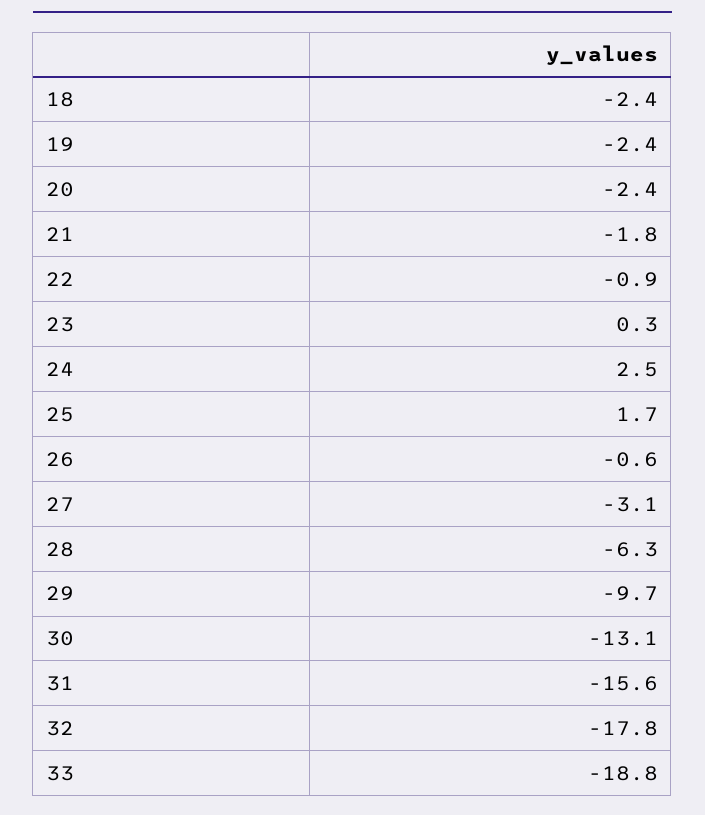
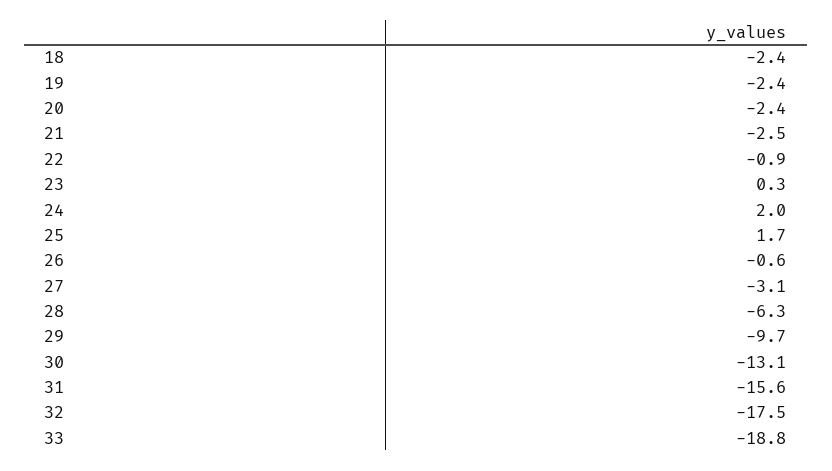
  {
    "18": -2.4,
    "19": -2.4,
    "20": -2.4,
-   "21": -1.8,
+   "21": -2.5,
    "22": -0.9,
    "23": 0.3,
-   "24": 2.5,
+   "24": 2,
    "25": 1.7,
    "26": -0.6,
    "27": -3.1,
    "28": -6.3,
    "29": -9.7,
    "30": -13.1,
    "31": -15.6,
-   "32": -17.8,
+   "32": -17.5,
    "33": -18.8
  }

